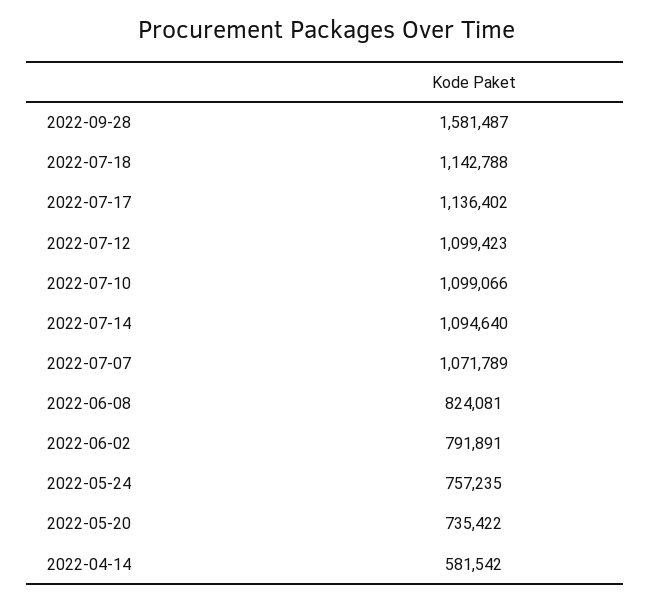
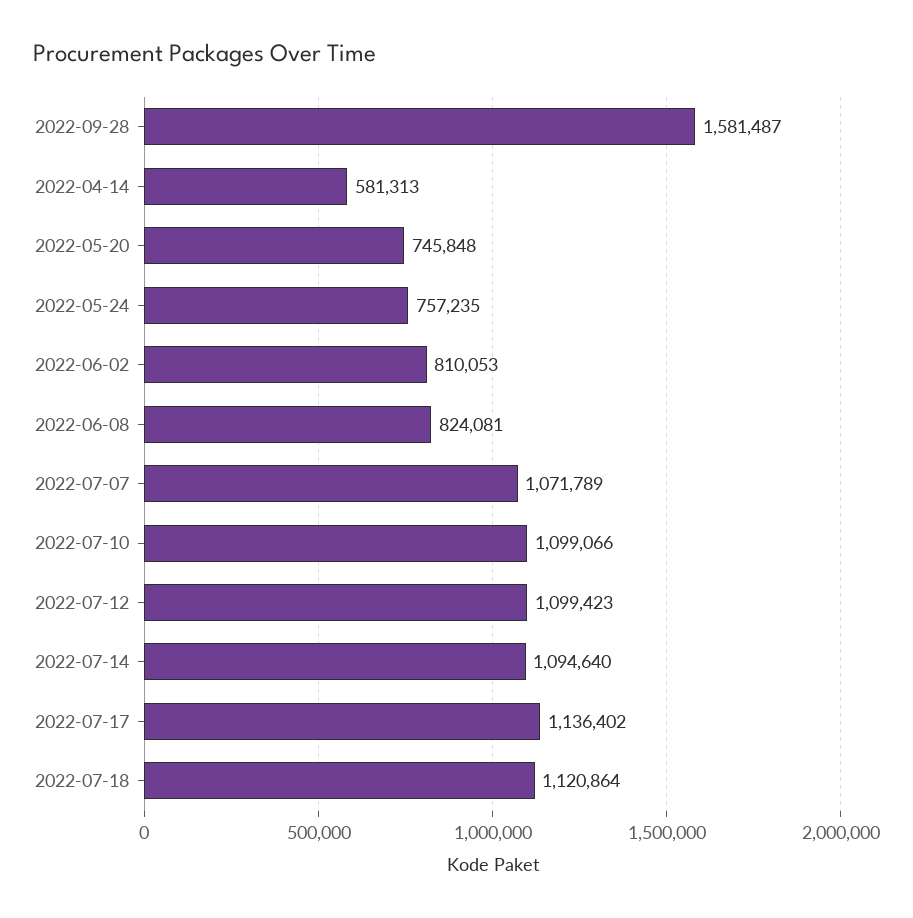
  {
    "2022-09-28": 1581487,
-   "2022-07-18": 1142788,
+   "2022-07-18": 1120864,
    "2022-07-17": 1136402,
    "2022-07-12": 1099423,
    "2022-07-10": 1099066,
    "2022-07-14": 1094640,
    "2022-07-07": 1071789,
    "2022-06-08": 824081,
-   "2022-06-02": 791891,
+   "2022-06-02": 810053,
    "2022-05-24": 757235,
-   "2022-05-20": 735422,
+   "2022-05-20": 745848,
-   "2022-04-14": 581542
+   "2022-04-14": 581313
  }

